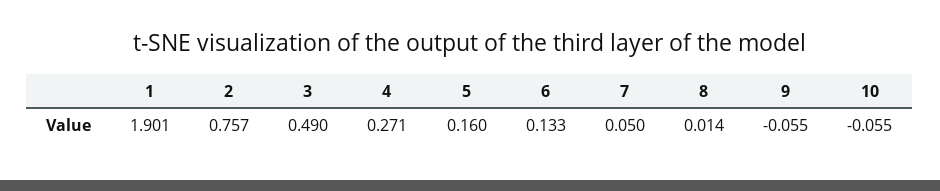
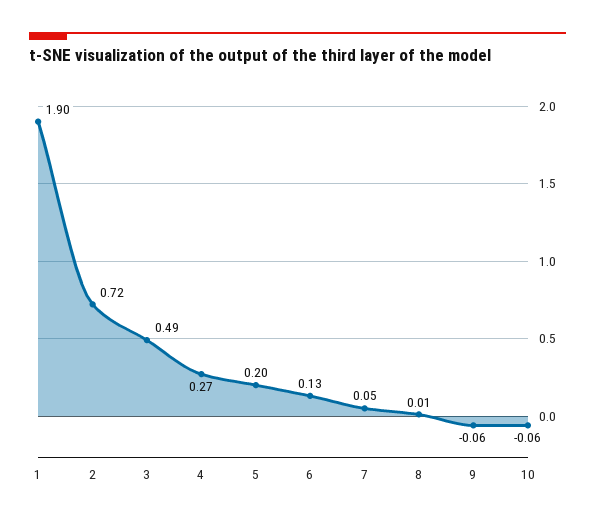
  {
    "1": 1.901,
-   "2": 0.757,
+   "2": 0.72,
    "3": 0.49,
    "4": 0.271,
-   "5": 0.16,
+   "5": 0.2,
    "6": 0.133,
    "7": 0.05,
    "8": 0.014,
    "9": -0.055,
    "10": -0.055
  }

